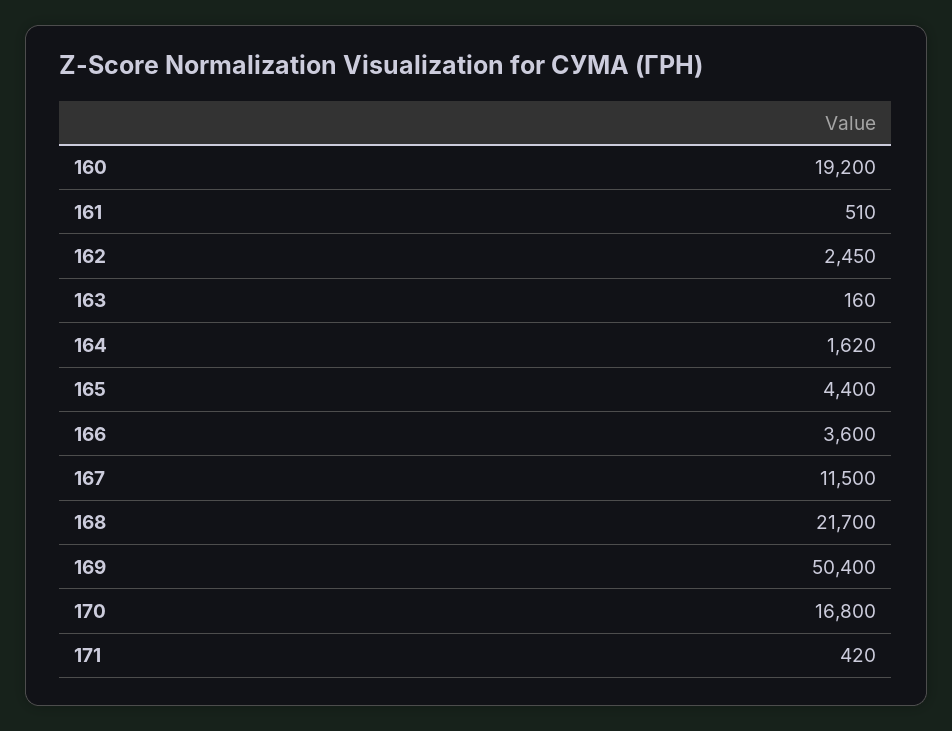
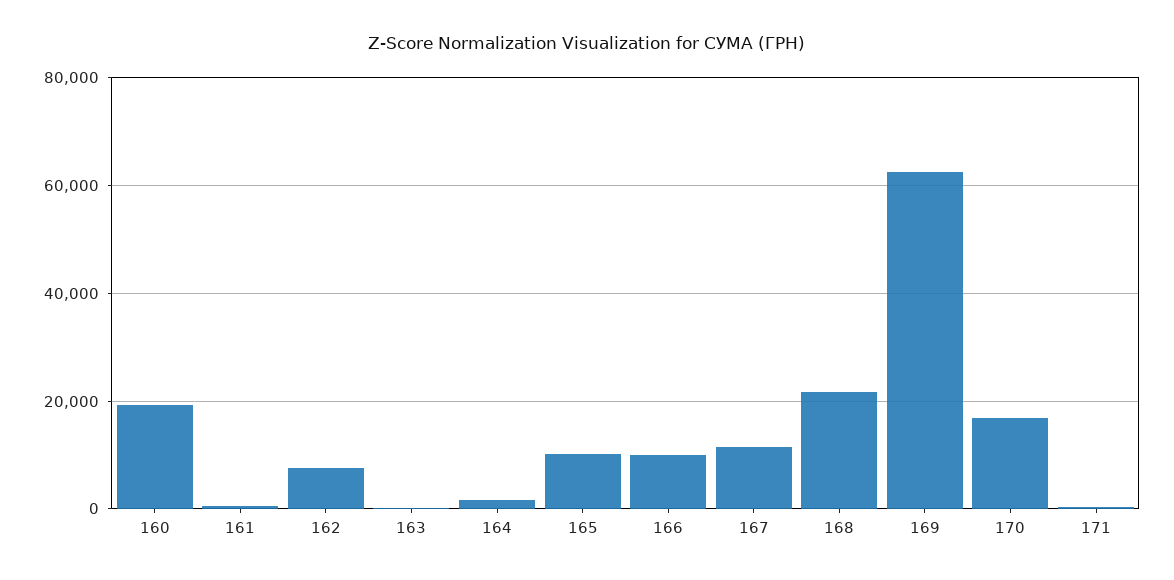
  {
    "160": 19200,
    "161": 510,
-   "162": 2450,
+   "162": 8000,
    "163": 160,
    "164": 1620,
-   "165": 4400,
+   "165": 10000,
-   "166": 3600,
+   "166": 10000,
    "167": 11500,
    "168": 21700,
-   "169": 50400,
+   "169": 62000,
    "170": 16800,
    "171": 420
  }

